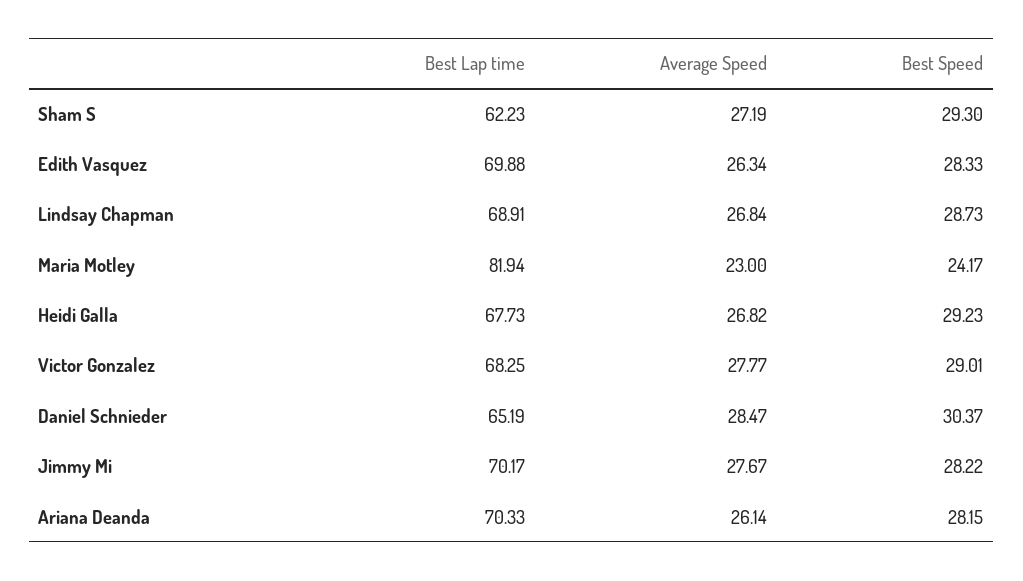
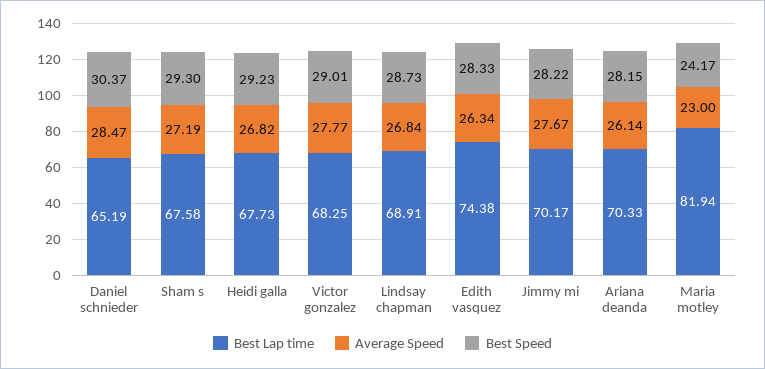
  {
    "Best Lap time": {
-     "Sham S": 62.23,
+     "Sham S": 67.58,
-     "Edith Vasquez": 69.88,
+     "Edith Vasquez": 74.38,
      "Lindsay Chapman": 68.91,
      "Maria Motley": 81.94,
      "Heidi Galla": 67.73,
      "Victor Gonzalez": 68.25,
      "Daniel Schnieder": 65.19,
      "Jimmy Mi": 70.17,
      "Ariana Deanda": 70.33
    },
    "Average Speed": {
      "Sham S": 27.19,
      "Edith Vasquez": 26.34,
      "Lindsay Chapman": 26.84,
      "Maria Motley": 23,
      "Heidi Galla": 26.82,
      "Victor Gonzalez": 27.77,
      "Daniel Schnieder": 28.47,
      "Jimmy Mi": 27.67,
      "Ariana Deanda": 26.14
    },
    "Best Speed": {
      "Sham S": 29.3,
      "Edith Vasquez": 28.33,
      "Lindsay Chapman": 28.73,
      "Maria Motley": 24.17,
      "Heidi Galla": 29.23,
      "Victor Gonzalez": 29.01,
      "Daniel Schnieder": 30.37,
      "Jimmy Mi": 28.22,
      "Ariana Deanda": 28.15
    }
  }

